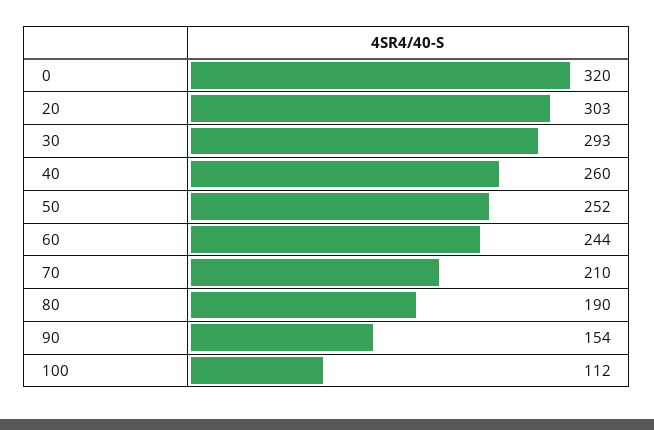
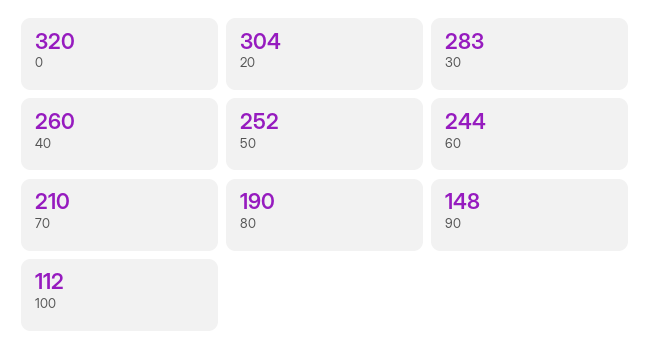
  {
    "0": 320,
-   "20": 303,
+   "20": 304,
-   "30": 293,
+   "30": 283,
    "40": 260,
    "50": 252,
    "60": 244,
    "70": 210,
    "80": 190,
-   "90": 154,
+   "90": 148,
    "100": 112
  }

